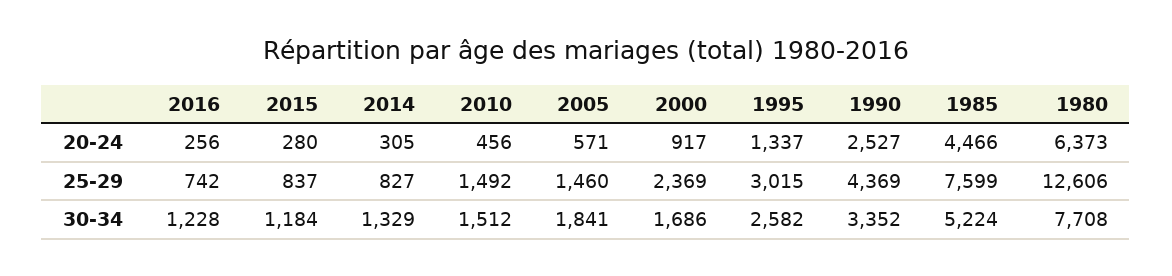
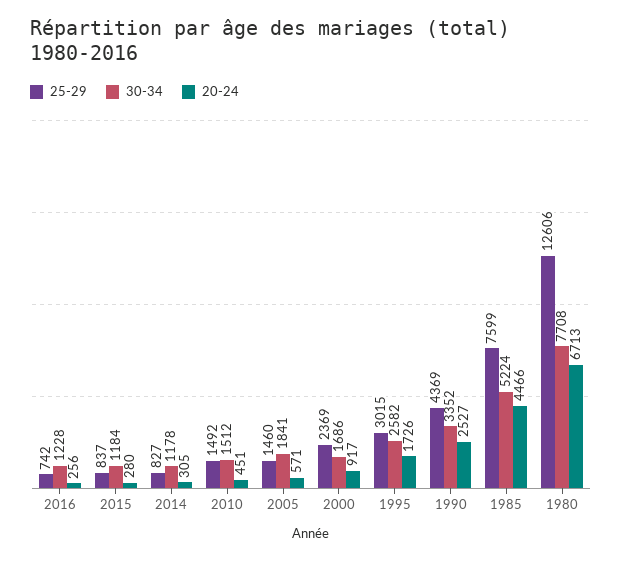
  {
    "20-24": {
      "2016": 256,
      "2015": 280,
      "2014": 305,
-     "2010": 456,
+     "2010": 451,
      "2005": 571,
      "2000": 917,
-     "1995": 1337,
+     "1995": 1726,
      "1990": 2527,
      "1985": 4466,
-     "1980": 6373
+     "1980": 6713
    },
    "25-29": {
      "2016": 742,
      "2015": 837,
      "2014": 827,
      "2010": 1492,
      "2005": 1460,
      "2000": 2369,
      "1995": 3015,
      "1990": 4369,
      "1985": 7599,
      "1980": 12606
    },
    "30-34": {
      "2016": 1228,
      "2015": 1184,
-     "2014": 1329,
+     "2014": 1178,
      "2010": 1512,
      "2005": 1841,
      "2000": 1686,
      "1995": 2582,
      "1990": 3352,
      "1985": 5224,
      "1980": 7708
    }
  }

